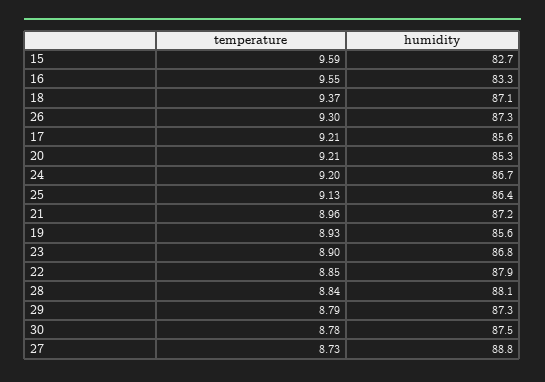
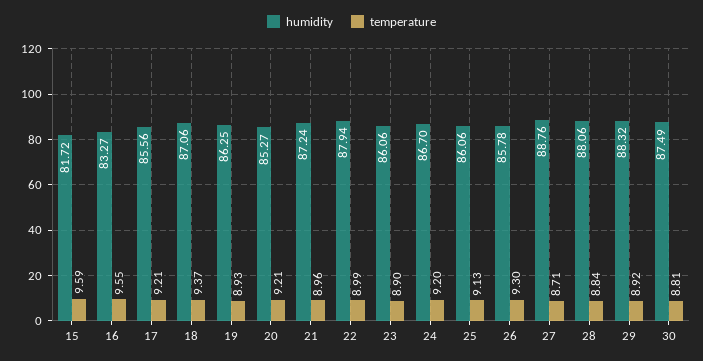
  {
    "temperature": {
      "15": 9.59,
      "16": 9.55,
      "18": 9.37,
      "26": 9.3,
      "17": 9.21,
      "20": 9.21,
      "24": 9.2,
      "25": 9.13,
      "21": 8.96,
      "19": 8.93,
      "23": 8.9,
-     "22": 8.85,
+     "22": 8.99,
      "28": 8.84,
-     "29": 8.79,
+     "29": 8.92,
-     "30": 8.78,
+     "30": 8.81,
-     "27": 8.73
+     "27": 8.71
    },
    "humidity": {
-     "15": 82.7,
+     "15": 81.72,
      "16": 83.27,
      "18": 87.06,
-     "26": 87.3,
+     "26": 85.78,
      "17": 85.56,
      "20": 85.27,
      "24": 86.7,
-     "25": 86.4,
+     "25": 86.06,
      "21": 87.24,
-     "19": 85.6,
+     "19": 86.25,
-     "23": 86.8,
+     "23": 86.06,
      "22": 87.94,
      "28": 88.06,
-     "29": 87.3,
+     "29": 88.32,
      "30": 87.49,
      "27": 88.76
    }
  }

